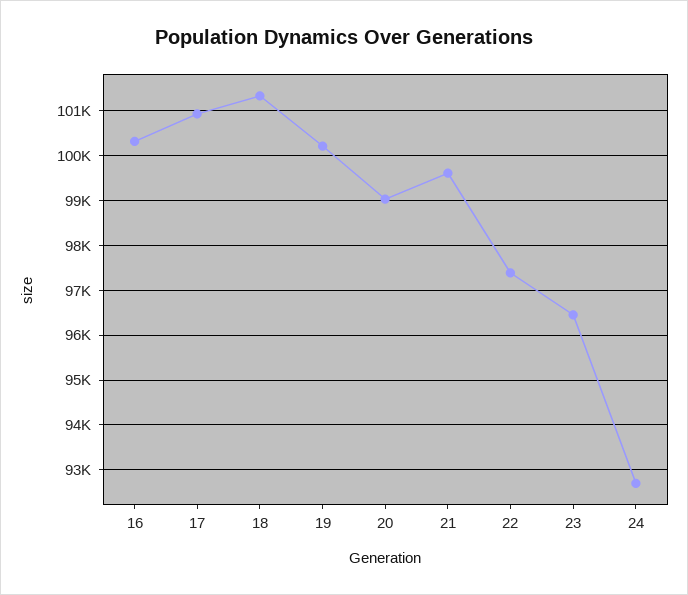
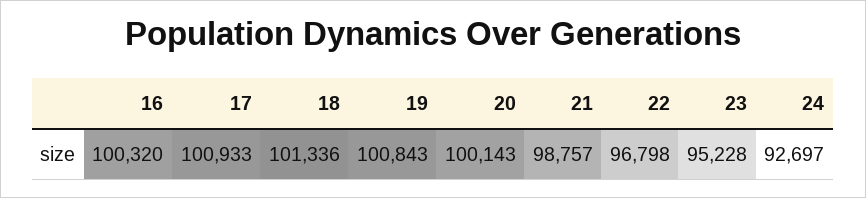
  {
    "16": 100320,
    "17": 100933,
    "18": 101336,
-   "19": 100200,
+   "19": 100843,
-   "20": 99000,
+   "20": 100143,
-   "21": 99600,
+   "21": 98757,
-   "22": 97400,
+   "22": 96798,
-   "23": 96400,
+   "23": 95228,
    "24": 92697
  }

